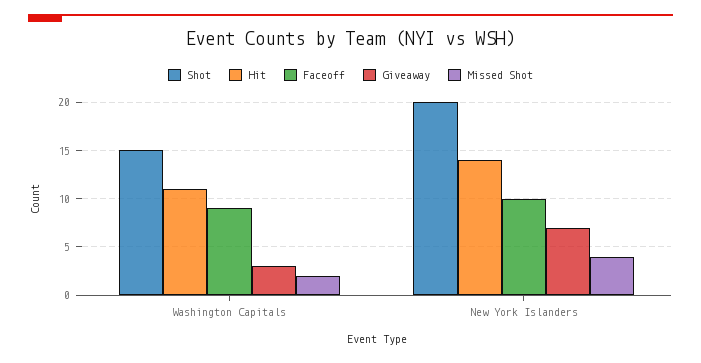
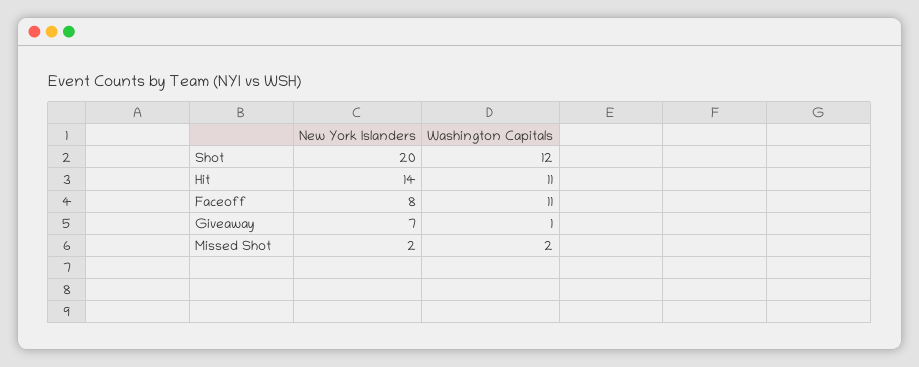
  {
    "Shot": {
-     "Washington Capitals": 15,
+     "Washington Capitals": 12,
      "New York Islanders": 20
    },
    "Hit": {
      "Washington Capitals": 11,
      "New York Islanders": 14
    },
    "Faceoff": {
-     "Washington Capitals": 9,
+     "Washington Capitals": 11,
-     "New York Islanders": 10
+     "New York Islanders": 8
    },
    "Giveaway": {
-     "Washington Capitals": 3,
+     "Washington Capitals": 1,
      "New York Islanders": 7
    },
    "Missed Shot": {
      "Washington Capitals": 2,
-     "New York Islanders": 4
+     "New York Islanders": 2
    }
  }

